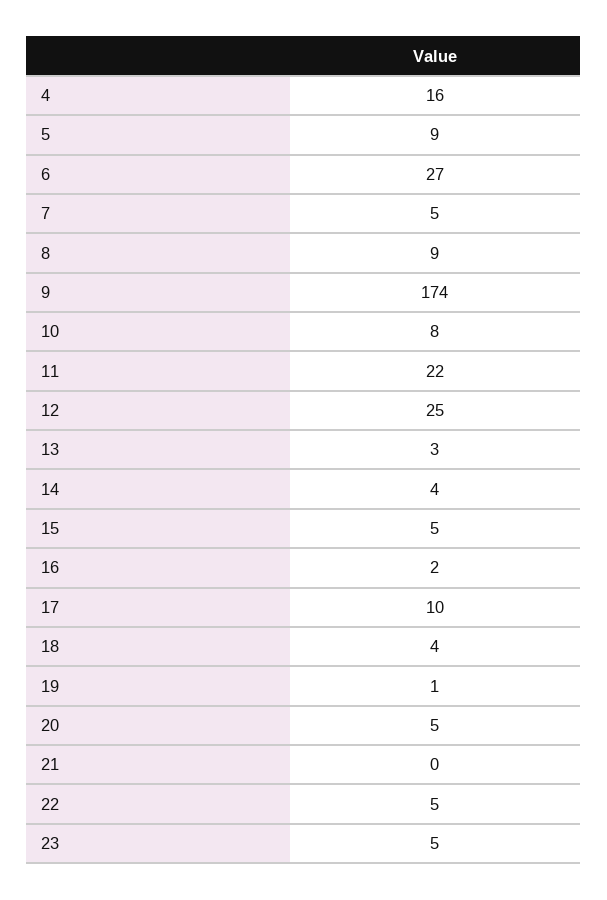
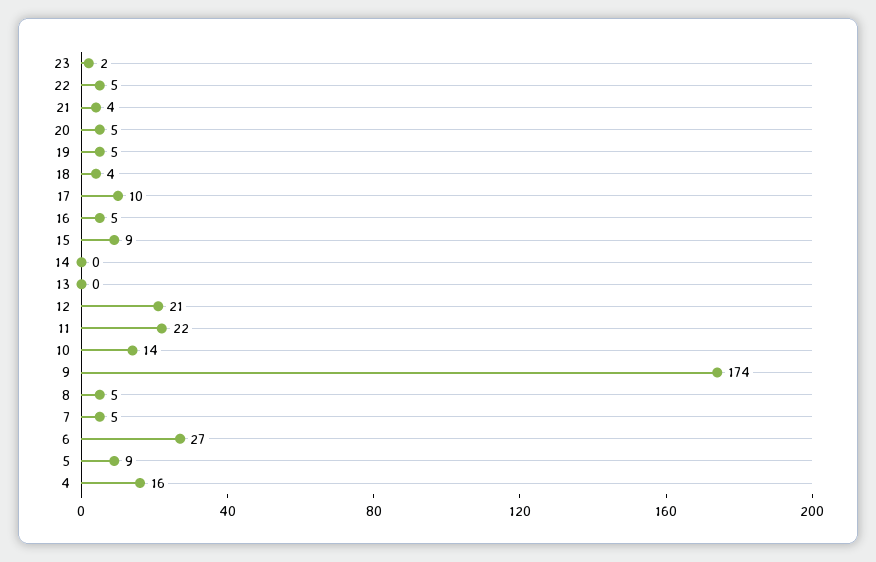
  {
    "4": 16,
    "5": 9,
    "6": 27,
    "7": 5,
-   "8": 9,
+   "8": 5,
    "9": 174,
-   "10": 8,
+   "10": 14,
    "11": 22,
-   "12": 25,
+   "12": 21,
-   "13": 3,
+   "13": 0,
-   "14": 4,
+   "14": 0,
-   "15": 5,
+   "15": 9,
-   "16": 2,
+   "16": 5,
    "17": 10,
    "18": 4,
-   "19": 1,
+   "19": 5,
    "20": 5,
-   "21": 0,
+   "21": 4,
    "22": 5,
-   "23": 5
+   "23": 2
  }

